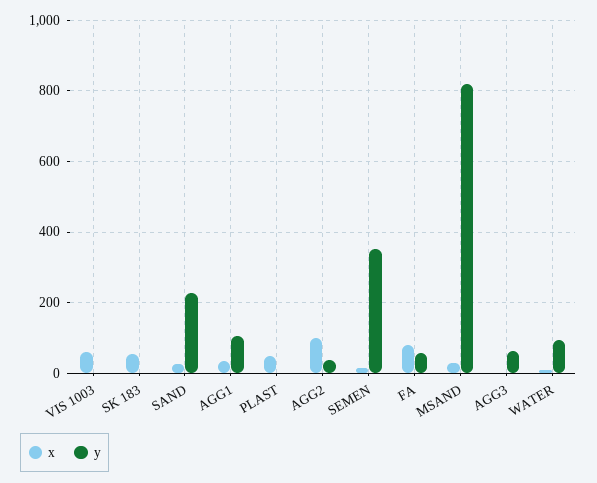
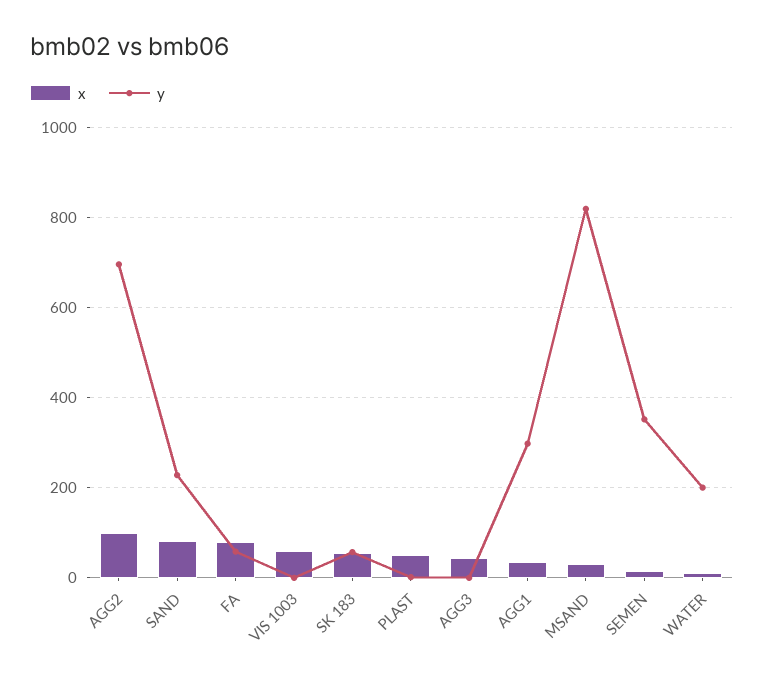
  {
    "x": {
      "VIS 1003": 60,
      "SK 183": 60,
-     "SAND": 20,
+     "SAND": 80,
      "AGG1": 40,
      "PLAST": 60,
      "AGG2": 100,
      "SEMEN": 20,
      "FA": 80,
      "MSAND": 40,
-     "AGG3": 0,
+     "AGG3": 40,
      "WATER": 20
    },
    "y": {
      "VIS 1003": 0,
-     "SK 183": 0,
+     "SK 183": 60,
      "SAND": 220,
-     "AGG1": 100,
+     "AGG1": 300,
      "PLAST": 0,
-     "AGG2": 40,
+     "AGG2": 700,
      "SEMEN": 360,
      "FA": 60,
      "MSAND": 820,
-     "AGG3": 60,
+     "AGG3": 0,
-     "WATER": 100
+     "WATER": 200
    }
  }

